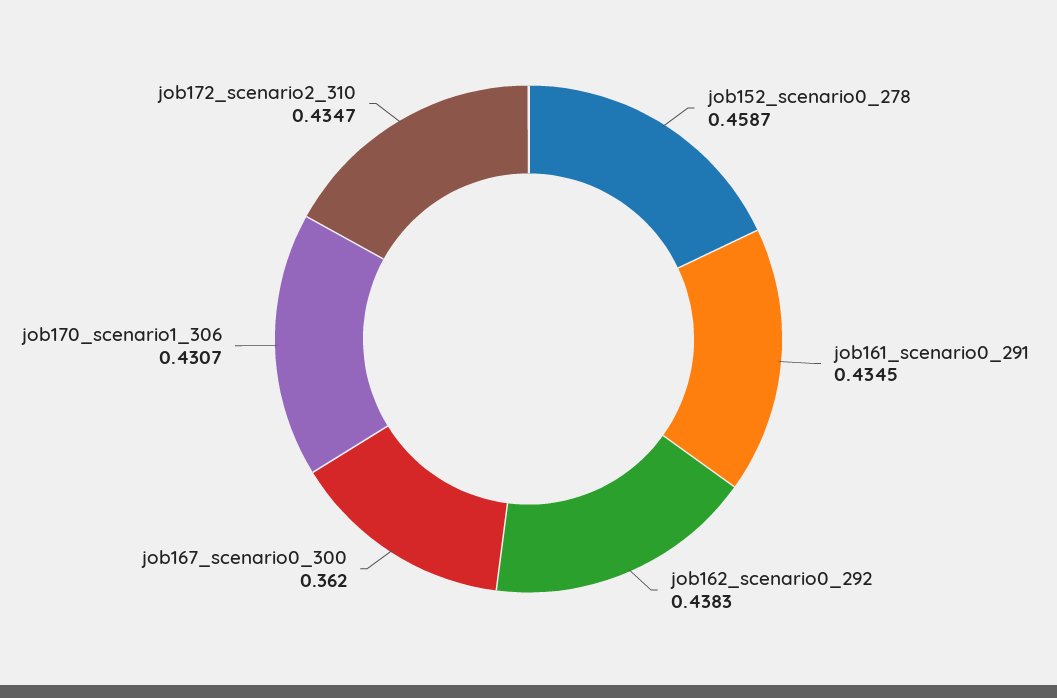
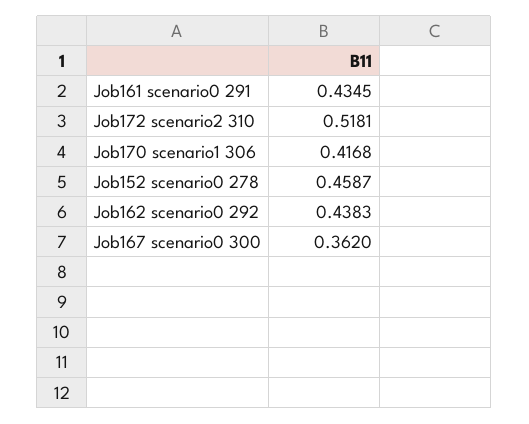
  {
    "job152_scenario0_278": 0.4587,
    "job161_scenario0_291": 0.4345,
    "job162_scenario0_292": 0.4383,
    "job167_scenario0_300": 0.362,
-   "job170_scenario1_306": 0.4307,
+   "job170_scenario1_306": 0.4168,
-   "job172_scenario2_310": 0.4347
+   "job172_scenario2_310": 0.5181
  }

